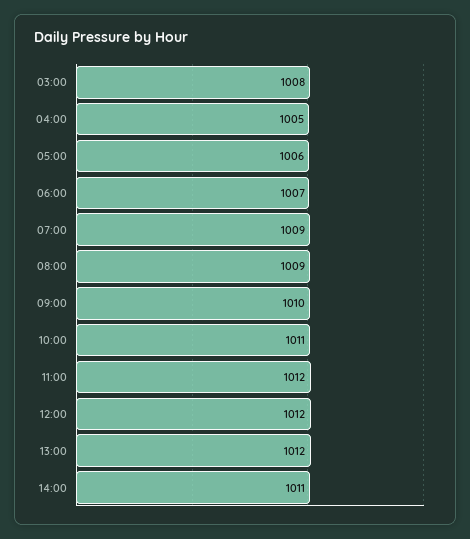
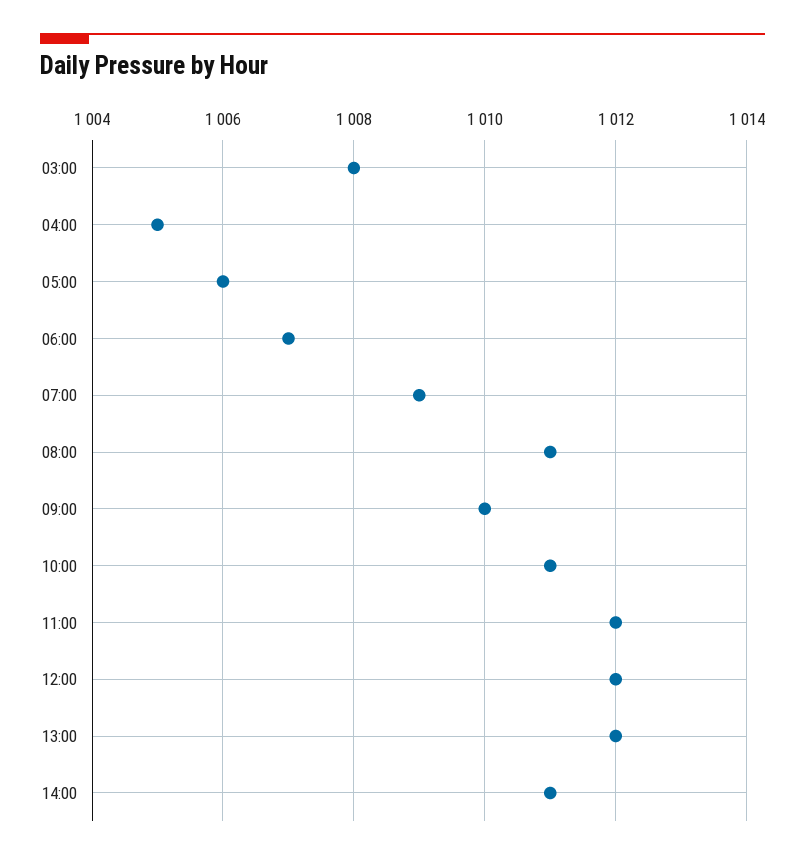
  {
    "03:00": 1008,
    "04:00": 1005,
    "05:00": 1006,
    "06:00": 1007,
    "07:00": 1009,
-   "08:00": 1009,
+   "08:00": 1011,
    "09:00": 1010,
    "10:00": 1011,
    "11:00": 1012,
    "12:00": 1012,
    "13:00": 1012,
    "14:00": 1011
  }

